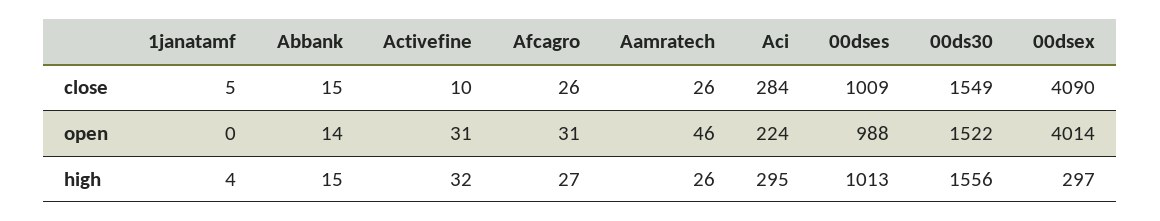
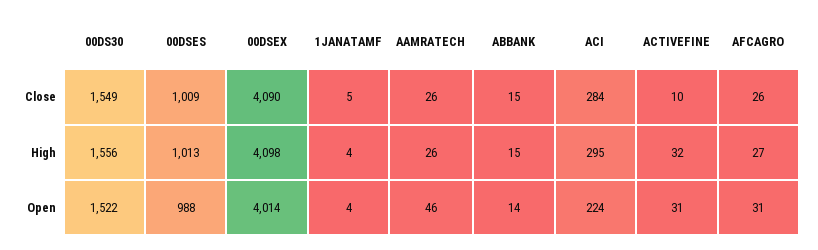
  {
    "1janatamf": {
      "close": 5,
-     "open": 0,
+     "open": 4,
      "high": 4
    },
    "Abbank": {
      "close": 15,
      "open": 14,
      "high": 15
    },
    "Activefine": {
      "close": 10,
      "open": 31,
      "high": 32
    },
    "Afcagro": {
      "close": 26,
      "open": 31,
      "high": 27
    },
    "Aamratech": {
      "close": 26,
      "open": 46,
      "high": 26
    },
    "Aci": {
      "close": 284,
      "open": 224,
      "high": 295
    },
    "00dses": {
      "close": 1009,
      "open": 988,
      "high": 1013
    },
    "00ds30": {
      "close": 1549,
      "open": 1522,
      "high": 1556
    },
    "00dsex": {
      "close": 4090,
      "open": 4014,
-     "high": 297
+     "high": 4098
    }
  }

